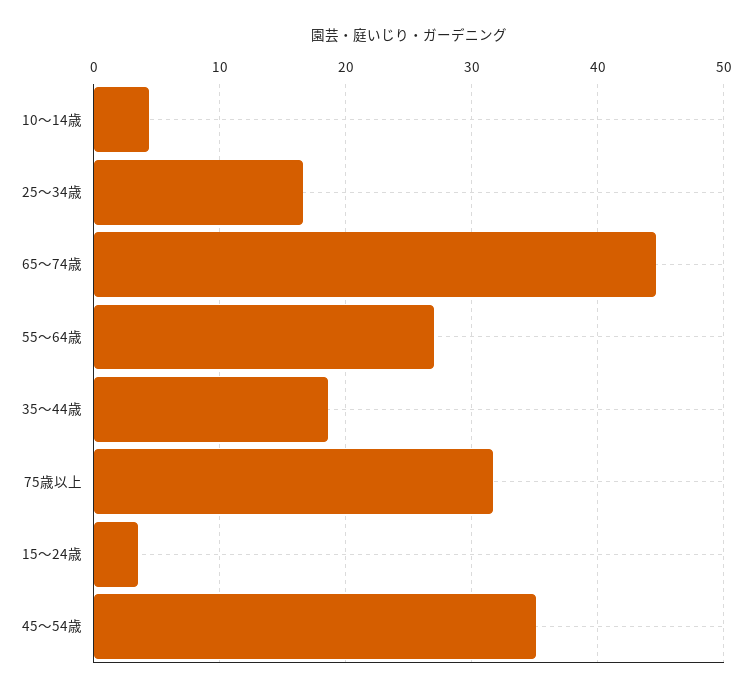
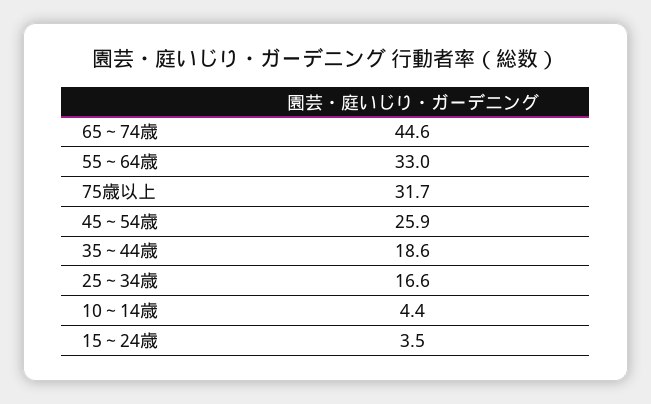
  {
    "10～14歳": 4.4,
    "25～34歳": 16.6,
    "65～74歳": 44.6,
-   "55～64歳": 27,
+   "55～64歳": 33,
    "35～44歳": 18.6,
    "75歳以上": 31.7,
    "15～24歳": 3.5,
-   "45～54歳": 35
+   "45～54歳": 25.9
  }

